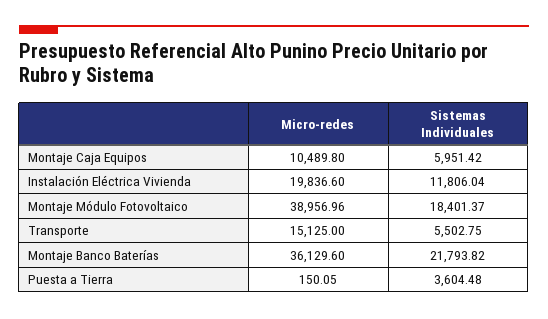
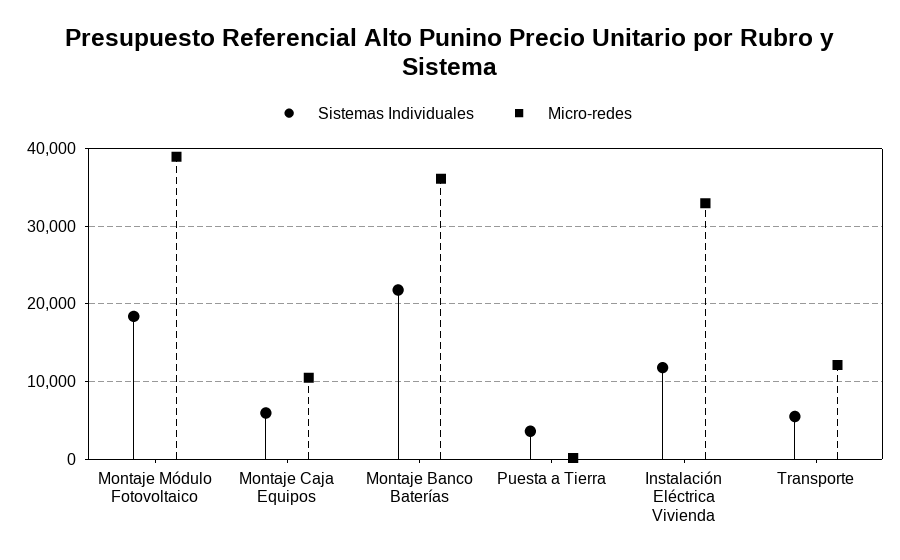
  {
    "Micro-redes": {
      "Montaje Caja Equipos": 10489.8,
-     "Instalación Eléctrica Vivienda": 19836.6,
+     "Instalación Eléctrica Vivienda": 33000,
      "Montaje Módulo Fotovoltaico": 38956.96,
-     "Transporte": 15125,
+     "Transporte": 12000,
      "Montaje Banco Baterías": 36129.6,
      "Puesta a Tierra": 150.05
    },
    "Sistemas Individuales": {
      "Montaje Caja Equipos": 5951.42,
      "Instalación Eléctrica Vivienda": 11806.04,
      "Montaje Módulo Fotovoltaico": 18401.37,
      "Transporte": 5502.75,
      "Montaje Banco Baterías": 21793.82,
      "Puesta a Tierra": 3604.48
    }
  }

